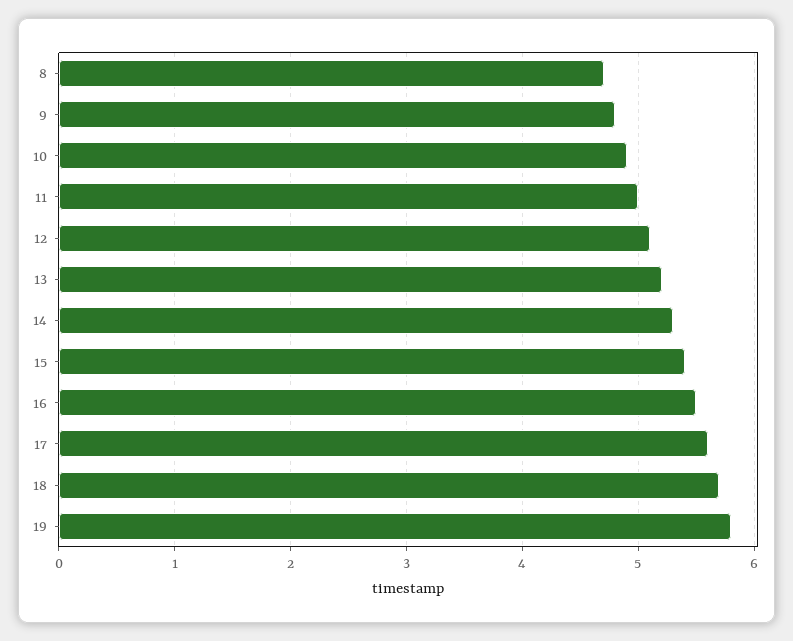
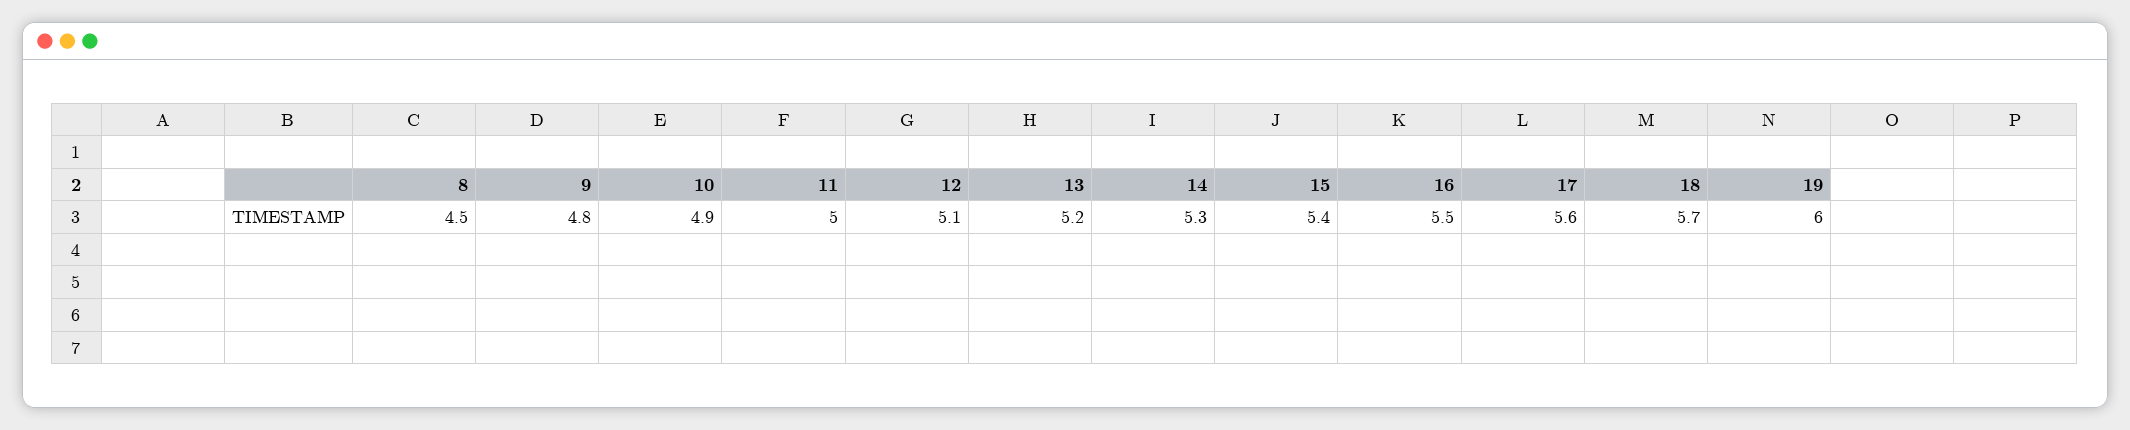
  {
-   "8": 4.7,
+   "8": 4.5,
    "9": 4.8,
    "10": 4.9,
    "11": 5,
    "12": 5.1,
    "13": 5.2,
    "14": 5.3,
    "15": 5.4,
    "16": 5.5,
    "17": 5.6,
    "18": 5.7,
-   "19": 5.8
+   "19": 6
  }

